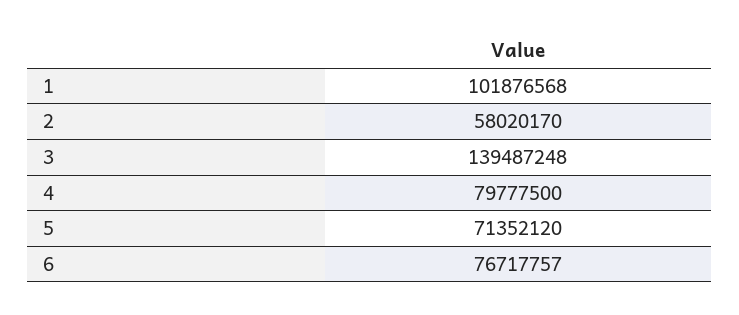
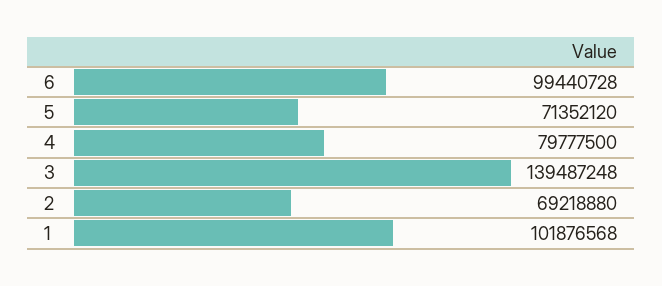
  {
    "1": 101876568,
-   "2": 58020170,
+   "2": 69218880,
    "3": 139487248,
    "4": 79777500,
    "5": 71352120,
-   "6": 76717757
+   "6": 99440728
  }

